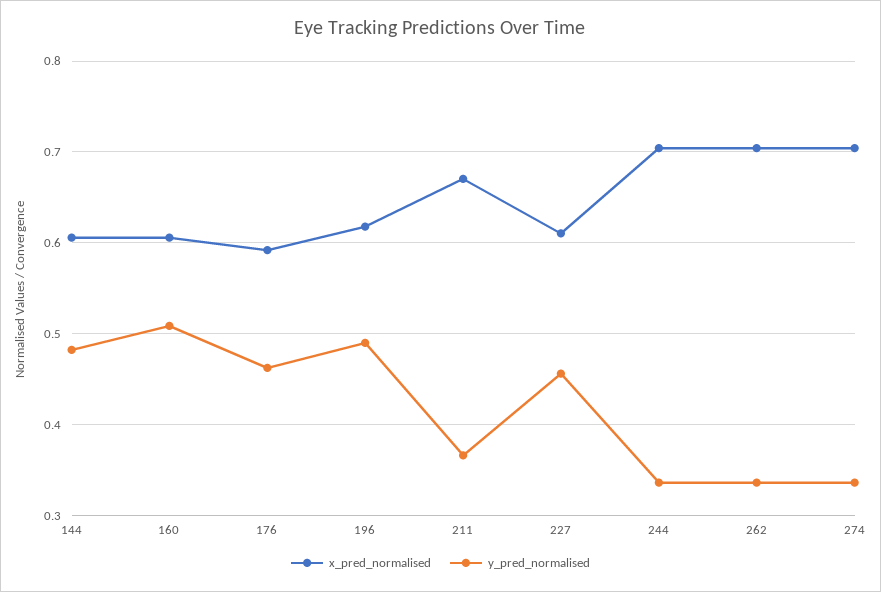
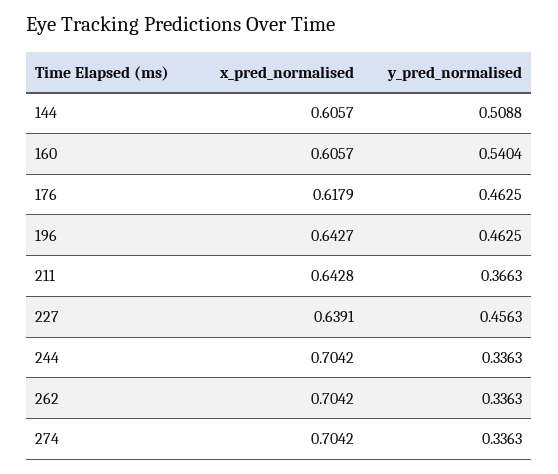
  {
    "x_pred_normalised": {
      "144": 0.6057,
      "160": 0.6057,
-     "176": 0.59,
+     "176": 0.6179,
-     "196": 0.62,
+     "196": 0.6427,
-     "211": 0.67,
+     "211": 0.6428,
-     "227": 0.61,
+     "227": 0.6391,
      "244": 0.7042,
      "262": 0.7042,
      "274": 0.7042
    },
    "y_pred_normalised": {
-     "144": 0.48,
+     "144": 0.5088,
-     "160": 0.51,
+     "160": 0.5404,
      "176": 0.4625,
-     "196": 0.49,
+     "196": 0.4625,
      "211": 0.3663,
      "227": 0.4563,
      "244": 0.3363,
      "262": 0.3363,
      "274": 0.3363
    }
  }

